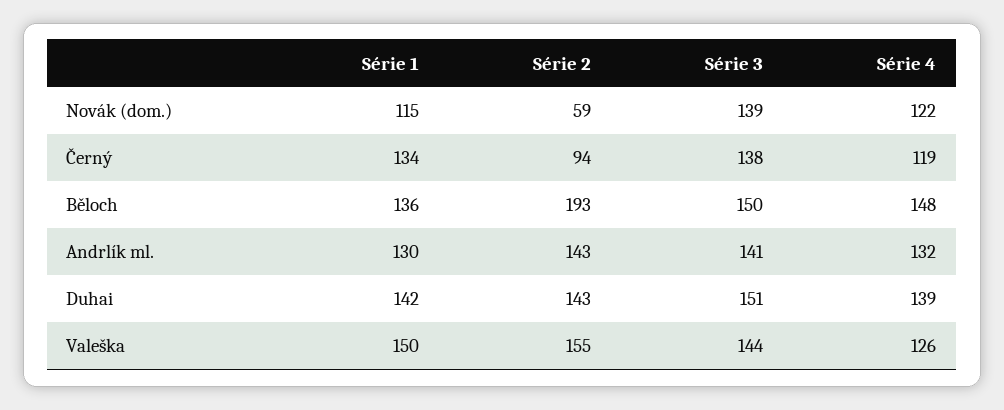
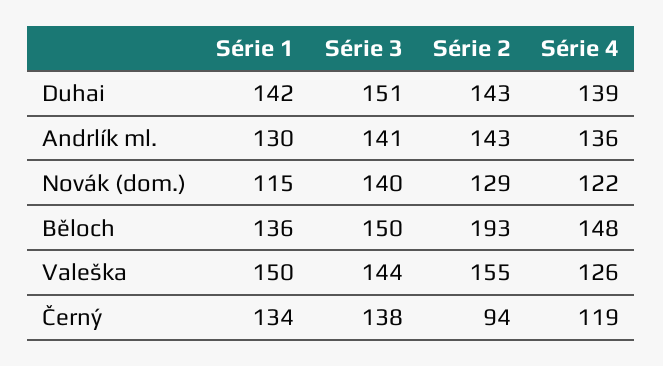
  {
    "Série 1": {
      "Novák (dom.)": 115,
      "Černý": 134,
      "Běloch": 136,
      "Andrlík ml.": 130,
      "Duhai": 142,
      "Valeška": 150
    },
    "Série 2": {
-     "Novák (dom.)": 59,
+     "Novák (dom.)": 129,
      "Černý": 94,
      "Běloch": 193,
      "Andrlík ml.": 143,
      "Duhai": 143,
      "Valeška": 155
    },
    "Série 3": {
-     "Novák (dom.)": 139,
+     "Novák (dom.)": 140,
      "Černý": 138,
      "Běloch": 150,
      "Andrlík ml.": 141,
      "Duhai": 151,
      "Valeška": 144
    },
    "Série 4": {
      "Novák (dom.)": 122,
      "Černý": 119,
      "Běloch": 148,
-     "Andrlík ml.": 132,
+     "Andrlík ml.": 136,
      "Duhai": 139,
      "Valeška": 126
    }
  }

